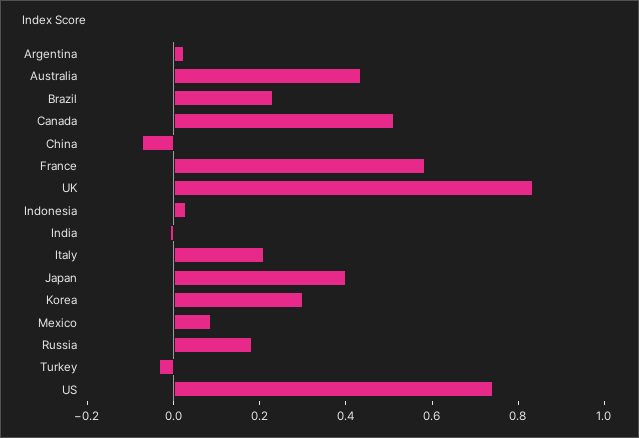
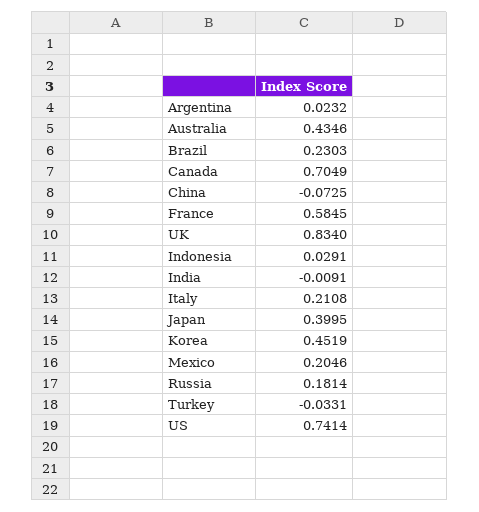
  {
    "Argentina": 0.0232,
    "Australia": 0.4346,
    "Brazil": 0.2303,
-   "Canada": 0.5,
+   "Canada": 0.7049,
    "China": -0.0725,
    "France": 0.5845,
    "UK": 0.834,
    "Indonesia": 0.0291,
    "India": -0.0091,
    "Italy": 0.2108,
    "Japan": 0.3995,
-   "Korea": 0.3,
+   "Korea": 0.4519,
-   "Mexico": 0.1,
+   "Mexico": 0.2046,
    "Russia": 0.1814,
    "Turkey": -0.0331,
    "US": 0.7414
  }

